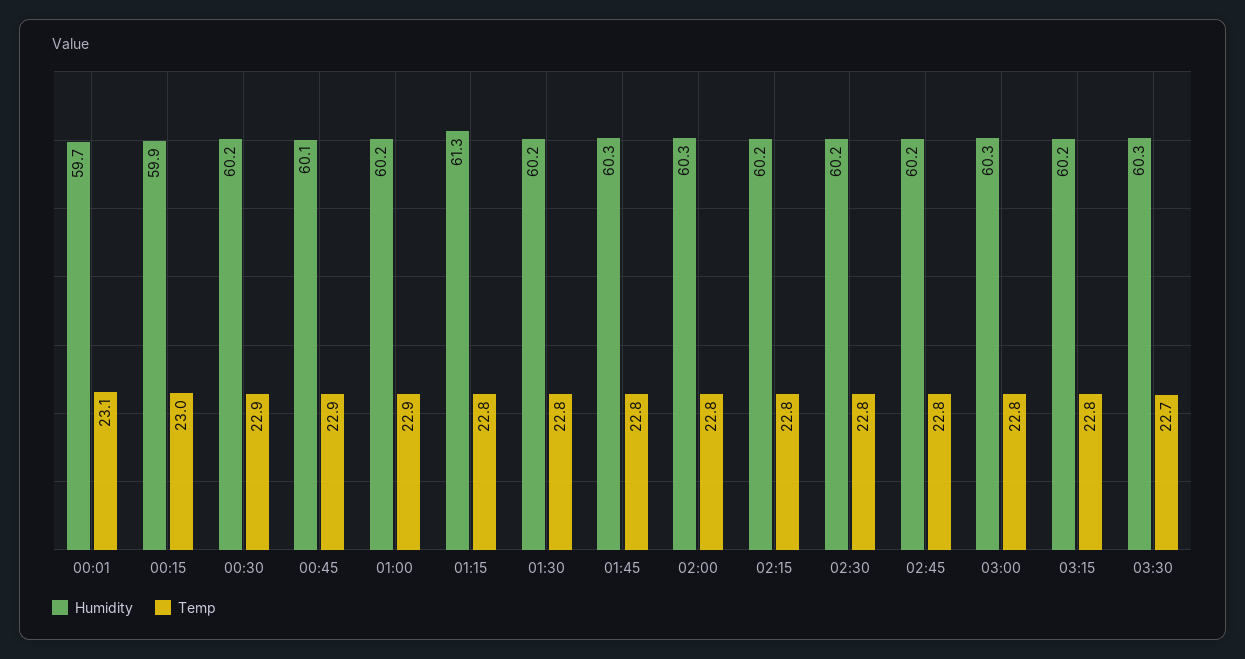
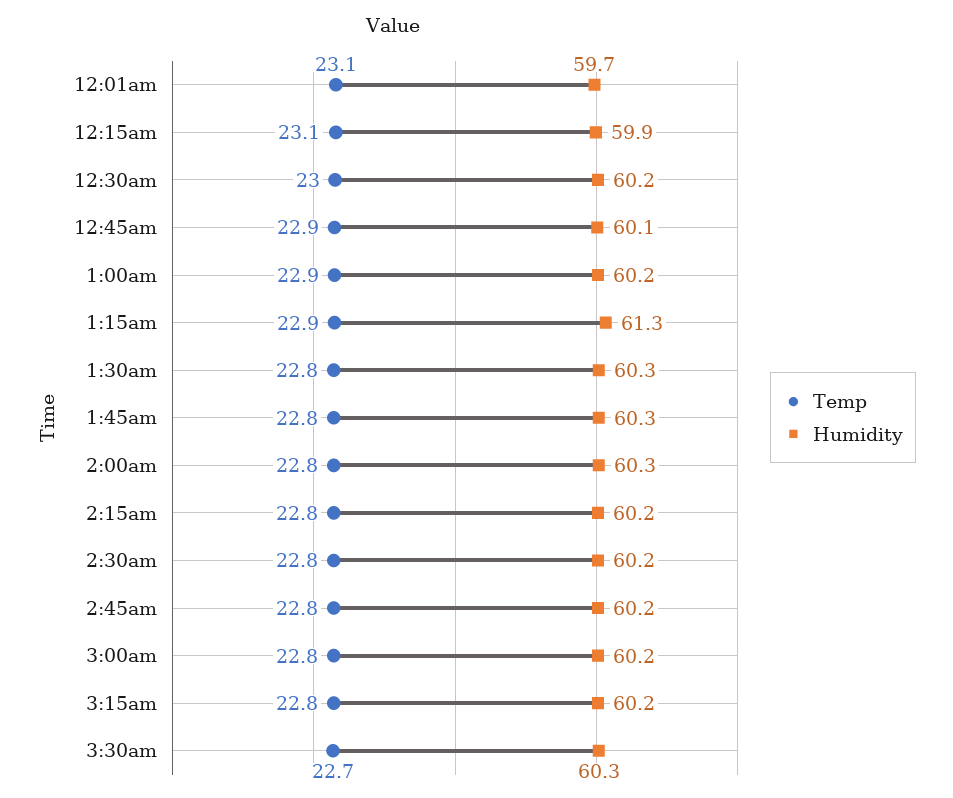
  {
    "Humidity": {
      "00:01": 59.7,
      "00:15": 59.9,
      "00:30": 60.2,
      "00:45": 60.1,
      "01:00": 60.2,
      "01:15": 61.3,
-     "01:30": 60.2,
+     "01:30": 60.3,
      "01:45": 60.3,
      "02:00": 60.3,
      "02:15": 60.2,
      "02:30": 60.2,
      "02:45": 60.2,
-     "03:00": 60.3,
+     "03:00": 60.2,
      "03:15": 60.2,
      "03:30": 60.3
    },
    "Temp": {
      "00:01": 23.1,
-     "00:15": 23,
+     "00:15": 23.1,
-     "00:30": 22.9,
+     "00:30": 23,
      "00:45": 22.9,
      "01:00": 22.9,
-     "01:15": 22.8,
+     "01:15": 22.9,
      "01:30": 22.8,
      "01:45": 22.8,
      "02:00": 22.8,
      "02:15": 22.8,
      "02:30": 22.8,
      "02:45": 22.8,
      "03:00": 22.8,
      "03:15": 22.8,
      "03:30": 22.7
    }
  }

